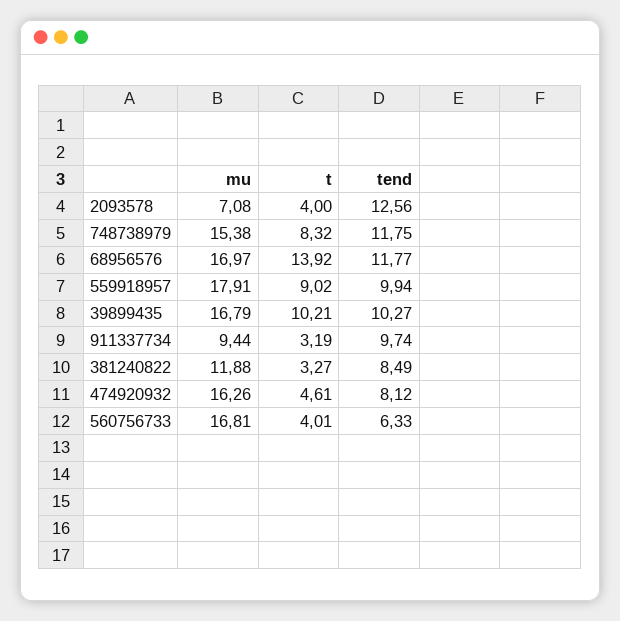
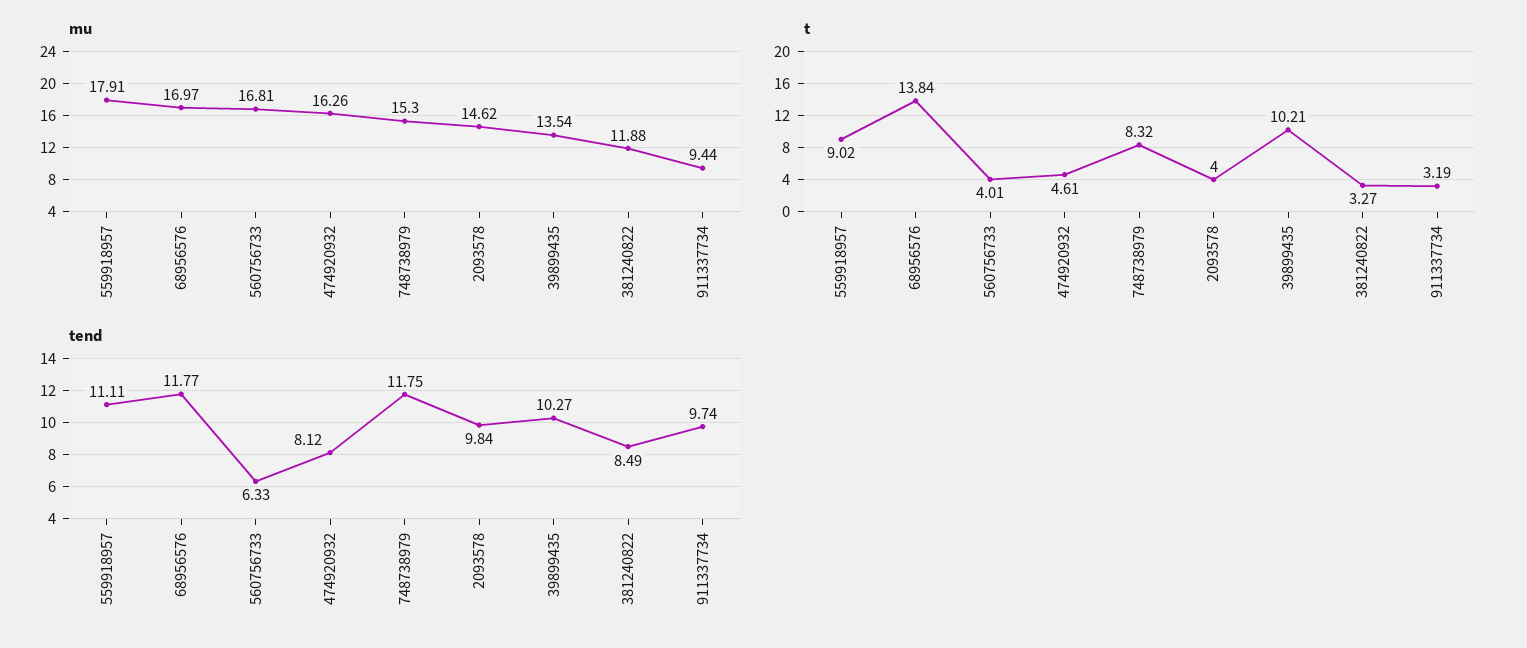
  {
    "mu": {
-     "2093578": 7.08,
+     "2093578": 14.62,
-     "748738979": 15.38,
+     "748738979": 15.3,
      "68956576": 16.97,
      "559918957": 17.91,
-     "39899435": 16.79,
+     "39899435": 13.54,
      "911337734": 9.44,
      "381240822": 11.88,
      "474920932": 16.26,
      "560756733": 16.81
    },
    "t": {
      "2093578": 4,
      "748738979": 8.32,
-     "68956576": 13.92,
+     "68956576": 13.84,
      "559918957": 9.02,
      "39899435": 10.21,
      "911337734": 3.19,
      "381240822": 3.27,
      "474920932": 4.61,
      "560756733": 4.01
    },
    "tend": {
-     "2093578": 12.56,
+     "2093578": 9.84,
      "748738979": 11.75,
      "68956576": 11.77,
-     "559918957": 9.94,
+     "559918957": 11.11,
      "39899435": 10.27,
      "911337734": 9.74,
      "381240822": 8.49,
      "474920932": 8.12,
      "560756733": 6.33
    }
  }

